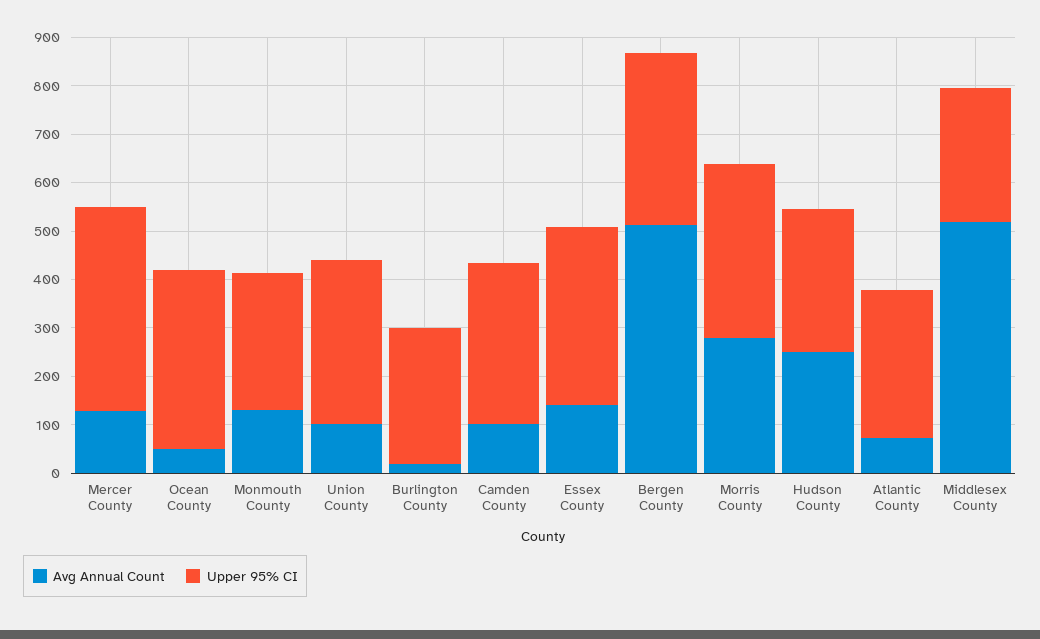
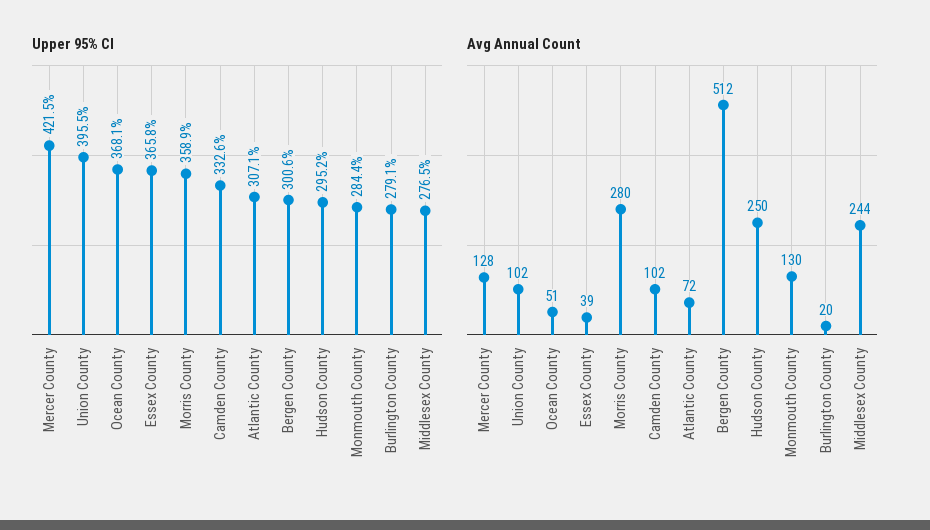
  {
    "Avg Annual Count": {
      "Mercer County": 128,
      "Ocean County": 51,
      "Monmouth County": 130,
      "Union County": 102,
      "Burlington County": 20,
      "Camden County": 102,
-     "Essex County": 140,
+     "Essex County": 39,
      "Bergen County": 512,
      "Morris County": 280,
      "Hudson County": 250,
      "Atlantic County": 72,
-     "Middlesex County": 520
+     "Middlesex County": 244
    },
    "Upper 95% CI": {
      "Mercer County": 421.5,
      "Ocean County": 368.1,
      "Monmouth County": 284.4,
-     "Union County": 340,
+     "Union County": 395.5,
      "Burlington County": 279.1,
      "Camden County": 332.6,
      "Essex County": 365.8,
-     "Bergen County": 360,
+     "Bergen County": 300.6,
      "Morris County": 358.9,
      "Hudson County": 295.2,
      "Atlantic County": 307.1,
      "Middlesex County": 276.5
    }
  }

